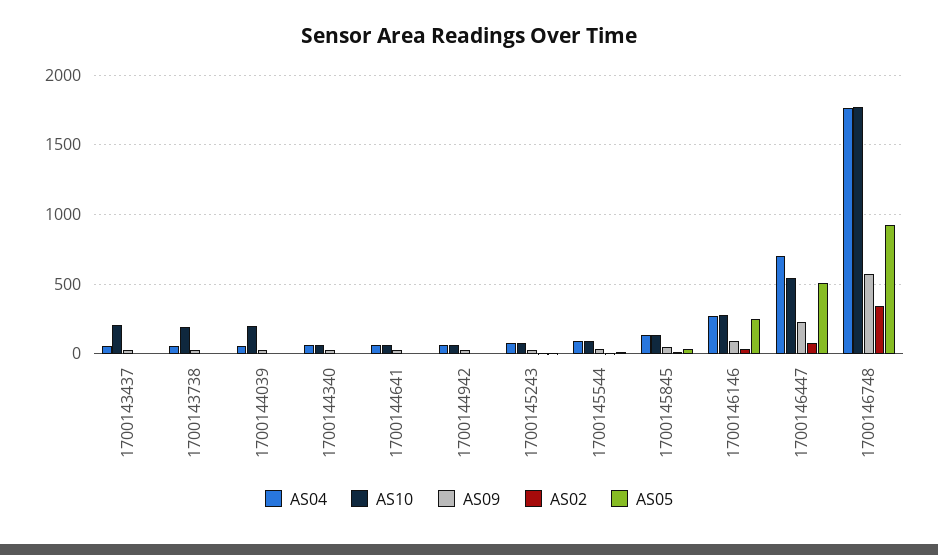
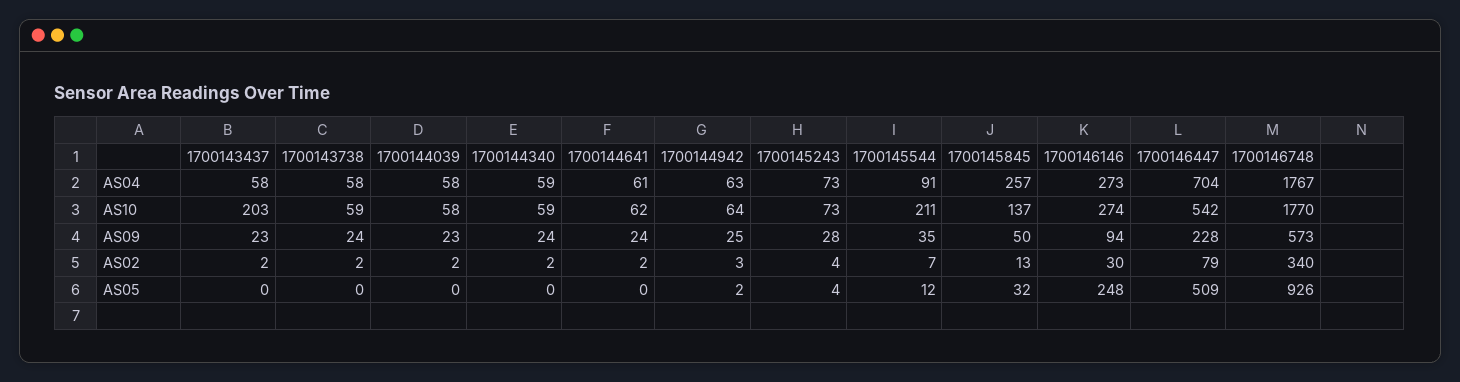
  {
    "AS04": {
      "1700143437": 58,
      "1700143738": 58,
      "1700144039": 58,
      "1700144340": 59,
      "1700144641": 61,
      "1700144942": 63,
      "1700145243": 73,
      "1700145544": 91,
-     "1700145845": 150,
+     "1700145845": 257,
      "1700146146": 273,
      "1700146447": 704,
      "1700146748": 1767
    },
    "AS10": {
      "1700143437": 203,
-     "1700143738": 200,
+     "1700143738": 59,
-     "1700144039": 200,
+     "1700144039": 58,
      "1700144340": 59,
      "1700144641": 62,
      "1700144942": 64,
      "1700145243": 73,
-     "1700145544": 100,
+     "1700145544": 211,
      "1700145845": 137,
      "1700146146": 274,
      "1700146447": 542,
      "1700146748": 1770
    },
    "AS09": {
      "1700143437": 23,
      "1700143738": 24,
      "1700144039": 23,
      "1700144340": 24,
      "1700144641": 24,
      "1700144942": 25,
      "1700145243": 28,
      "1700145544": 35,
      "1700145845": 50,
      "1700146146": 94,
      "1700146447": 228,
      "1700146748": 573
    },
    "AS02": {
      "1700143437": 2,
      "1700143738": 2,
      "1700144039": 2,
      "1700144340": 2,
      "1700144641": 2,
      "1700144942": 3,
      "1700145243": 4,
      "1700145544": 7,
      "1700145845": 13,
      "1700146146": 30,
      "1700146447": 79,
      "1700146748": 340
    },
    "AS05": {
      "1700143437": 0,
      "1700143738": 0,
      "1700144039": 0,
      "1700144340": 0,
      "1700144641": 0,
      "1700144942": 2,
      "1700145243": 4,
      "1700145544": 12,
      "1700145845": 32,
      "1700146146": 248,
      "1700146447": 509,
      "1700146748": 926
    }
  }

